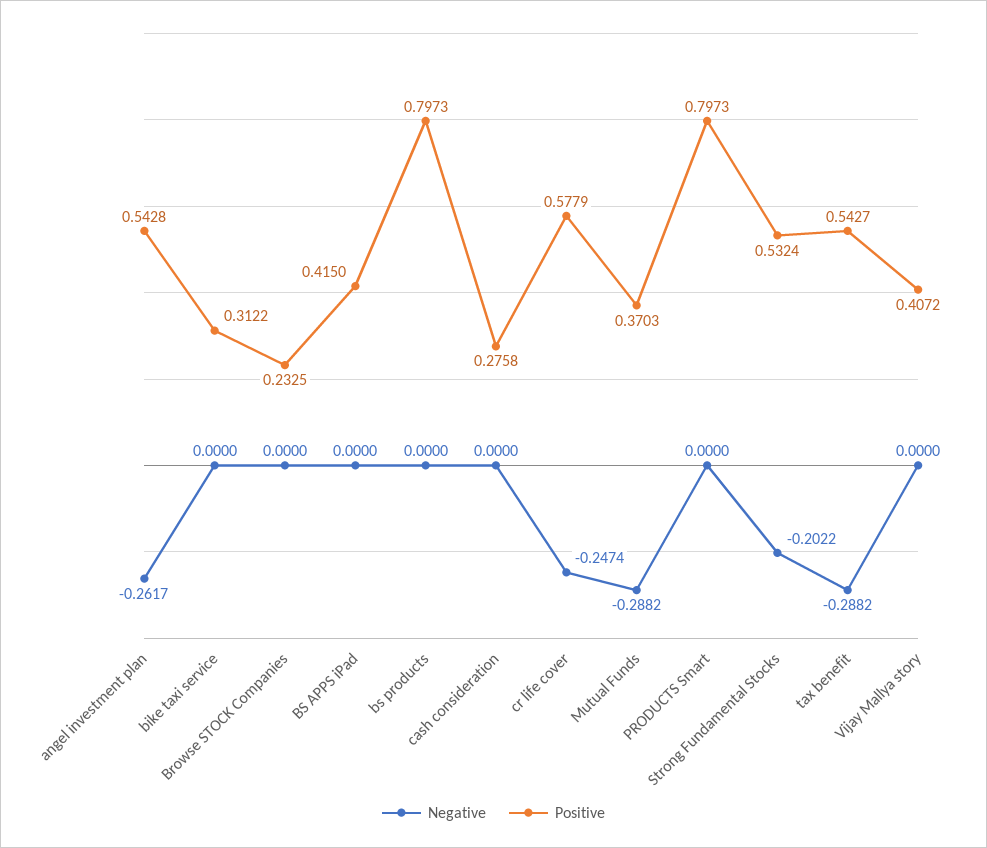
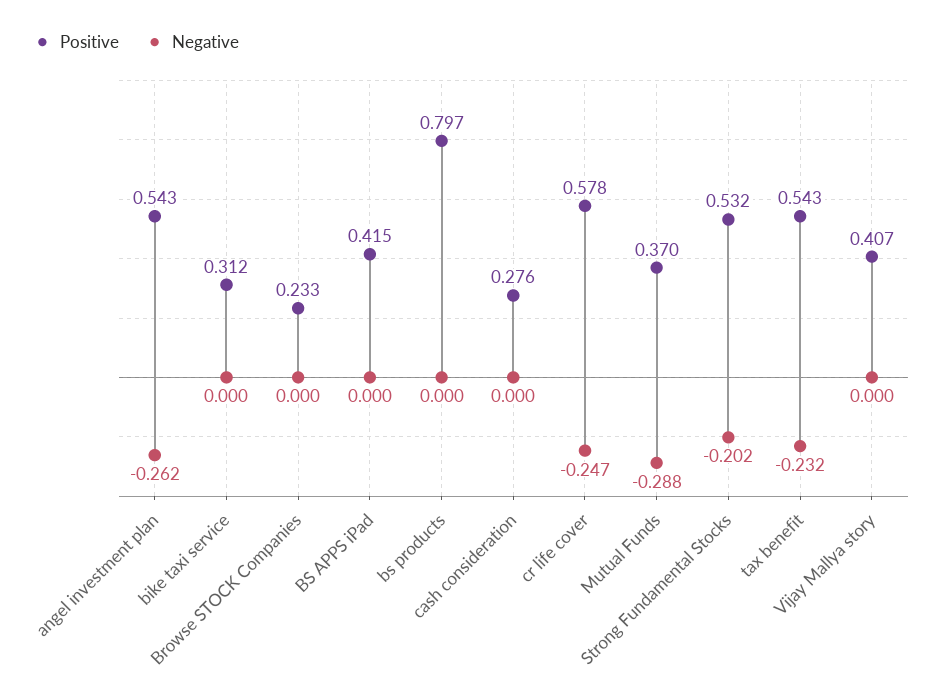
  {
    "Negative": {
      "angel investment plan": -0.2617,
      "bike taxi service": 0,
      "Browse STOCK Companies": 0,
      "BS APPS iPad": 0,
      "bs products": 0,
      "cash consideration": 0,
      "cr life cover": -0.2474,
      "Mutual Funds": -0.2882,
-     "PRODUCTS Smart": 0,
      "Strong Fundamental Stocks": -0.2022,
-     "tax benefit": -0.2882,
+     "tax benefit": -0.232,
      "Vijay Mallya story": 0
    },
    "Positive": {
      "angel investment plan": 0.5428,
      "bike taxi service": 0.3122,
      "Browse STOCK Companies": 0.2325,
      "BS APPS iPad": 0.415,
      "bs products": 0.7973,
      "cash consideration": 0.2758,
      "cr life cover": 0.5779,
      "Mutual Funds": 0.3703,
-     "PRODUCTS Smart": 0.7973,
      "Strong Fundamental Stocks": 0.5324,
      "tax benefit": 0.5427,
      "Vijay Mallya story": 0.4072
    }
  }

